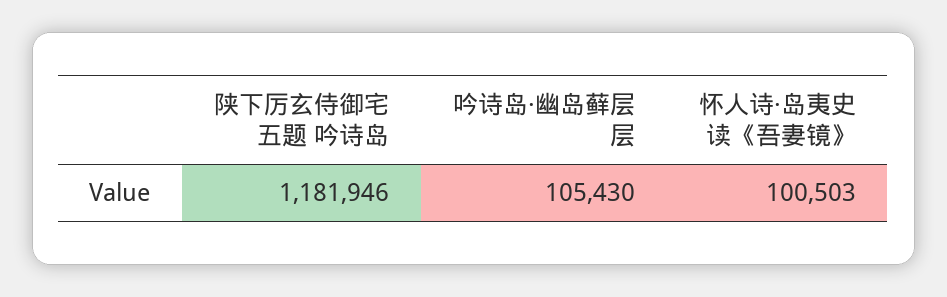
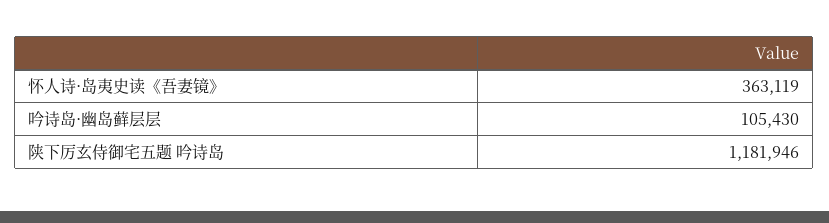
  {
    "陕下厉玄侍御宅五题 吟诗岛": 1181946,
    "吟诗岛·幽岛藓层层": 105430,
-   "怀人诗·岛夷史读《吾妻镜》": 100503
+   "怀人诗·岛夷史读《吾妻镜》": 363119
  }

